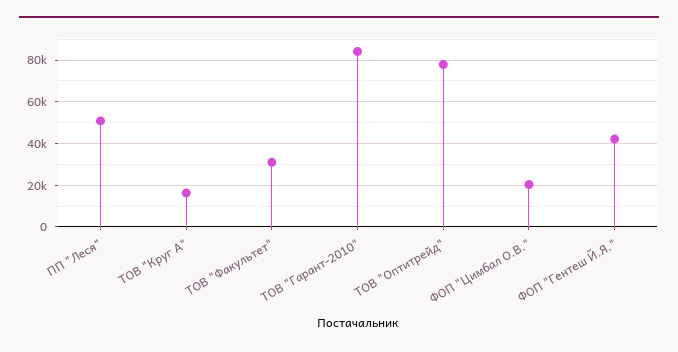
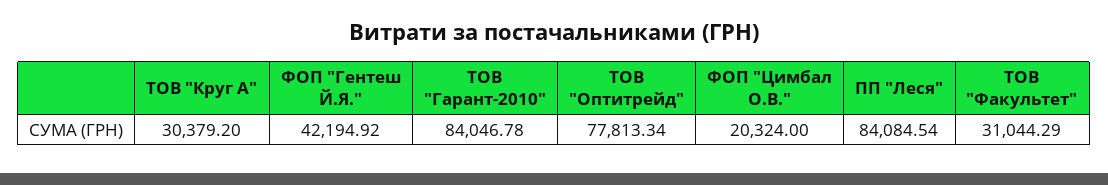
  {
-   "ПП \"Леся\"": 50000,
+   "ПП \"Леся\"": 84084.54,
-   "ТОВ \"Круг А\"": 15000,
+   "ТОВ \"Круг А\"": 30379.2,
    "ТОВ \"Факультет\"": 31044.29,
    "ТОВ \"Гарант-2010\"": 84046.78,
    "ТОВ \"Оптитрейд\"": 77813.34,
    "ФОП \"Цимбал О.В.\"": 20324,
    "ФОП \"Гентеш Й.Я.\"": 42194.92
  }

